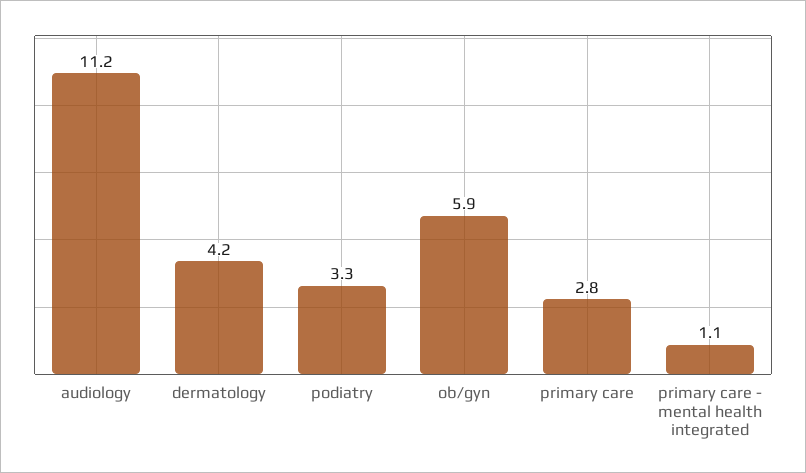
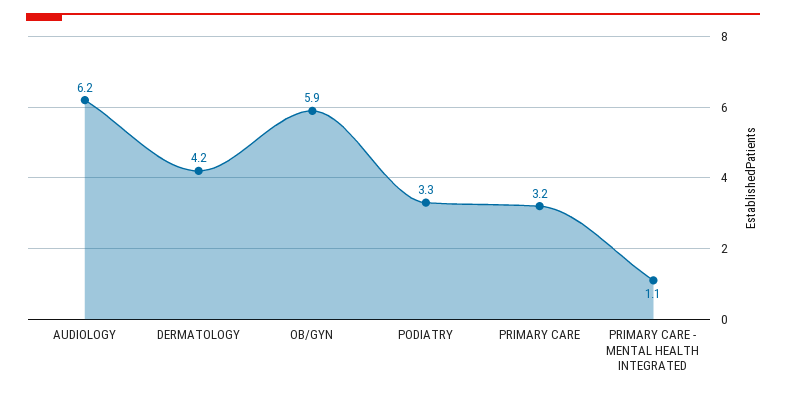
  {
-   "audiology": 11.2,
+   "audiology": 6.2,
    "dermatology": 4.2,
    "podiatry": 3.3,
    "ob/gyn": 5.9,
-   "primary care": 2.8,
+   "primary care": 3.2,
    "primary care - mental health integrated": 1.1
  }

